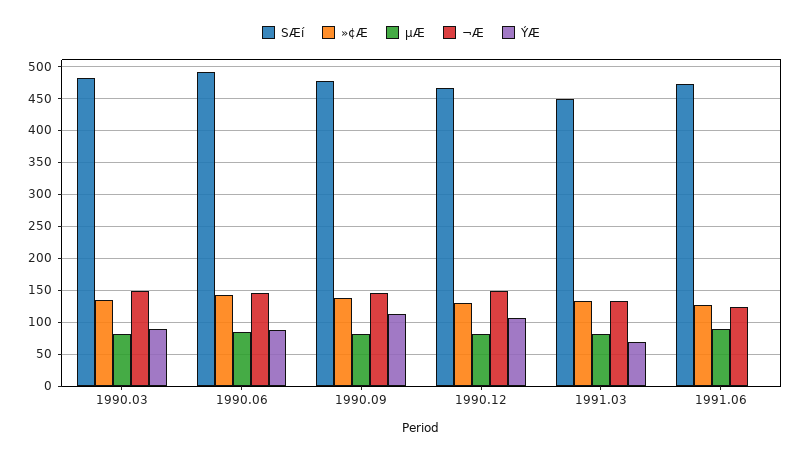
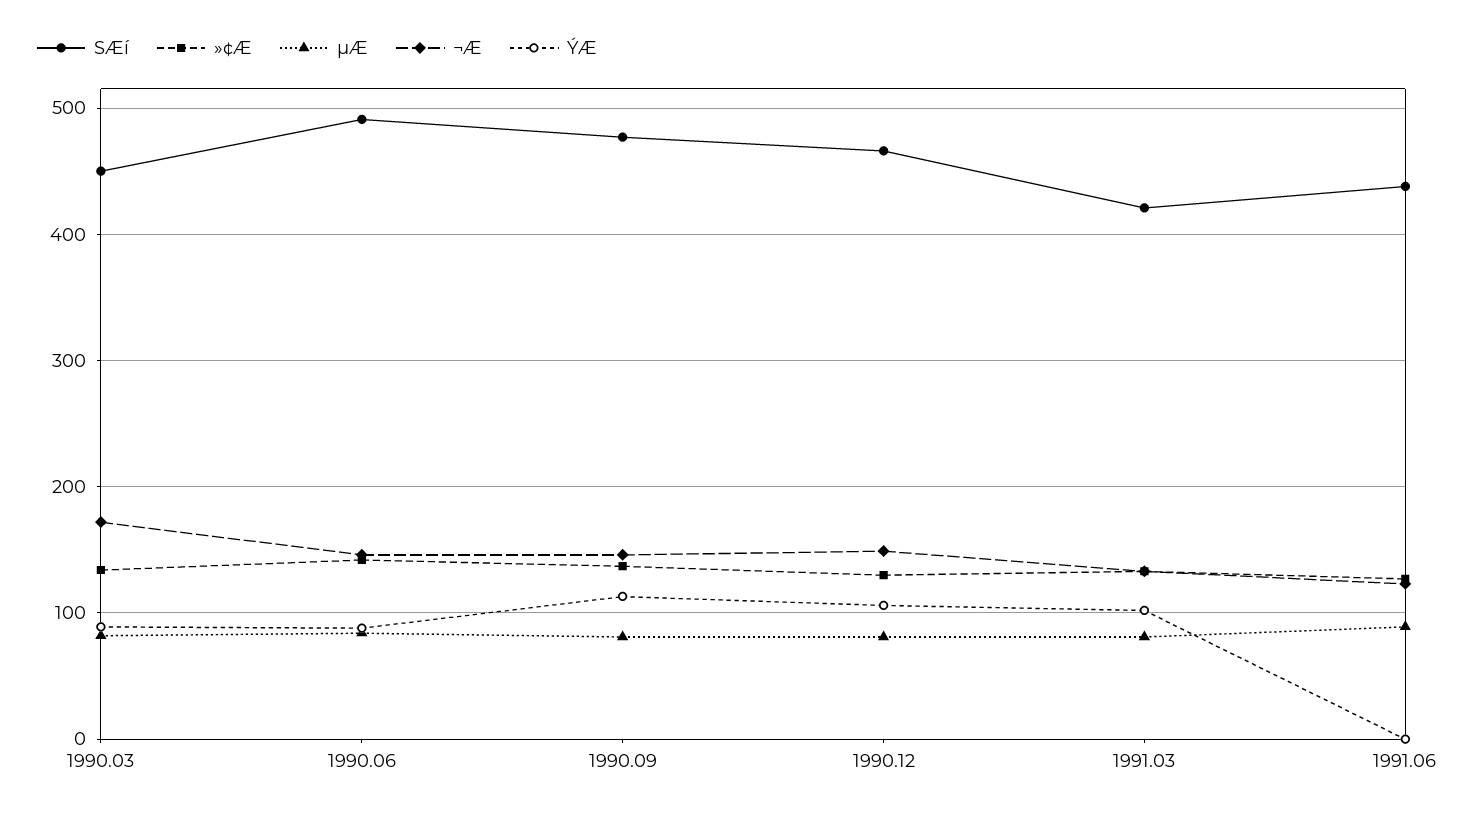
  {
    "SÆí": {
-     "1990.03": 480,
+     "1990.03": 450,
      "1990.06": 490,
      "1990.09": 480,
      "1990.12": 470,
-     "1991.03": 450,
+     "1991.03": 420,
-     "1991.06": 470
+     "1991.06": 440
    },
    "»¢Æ": {
      "1990.03": 130,
      "1990.06": 140,
      "1990.09": 140,
      "1990.12": 130,
      "1991.03": 130,
      "1991.06": 130
    },
    "µÆ": {
      "1990.03": 80,
      "1990.06": 80,
      "1990.09": 80,
      "1990.12": 80,
      "1991.03": 80,
      "1991.06": 90
    },
    "¬Æ": {
-     "1990.03": 150,
+     "1990.03": 170,
      "1990.06": 150,
      "1990.09": 150,
      "1990.12": 150,
      "1991.03": 130,
      "1991.06": 120
    },
    "ÝÆ": {
      "1990.03": 90,
      "1990.06": 90,
      "1990.09": 110,
      "1990.12": 110,
-     "1991.03": 70,
+     "1991.03": 100,
      "1991.06": 0
    }
  }

